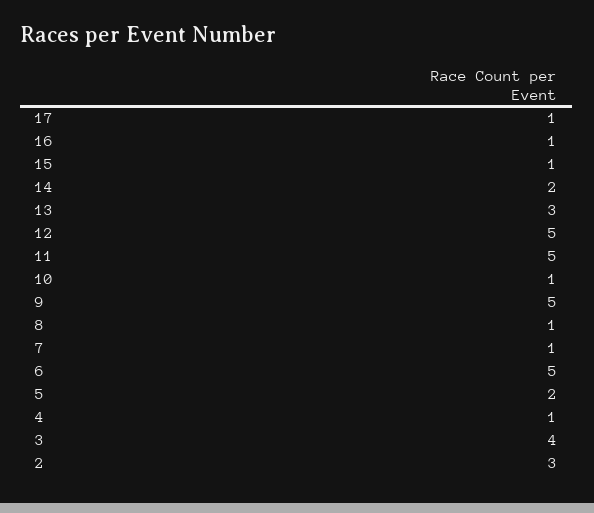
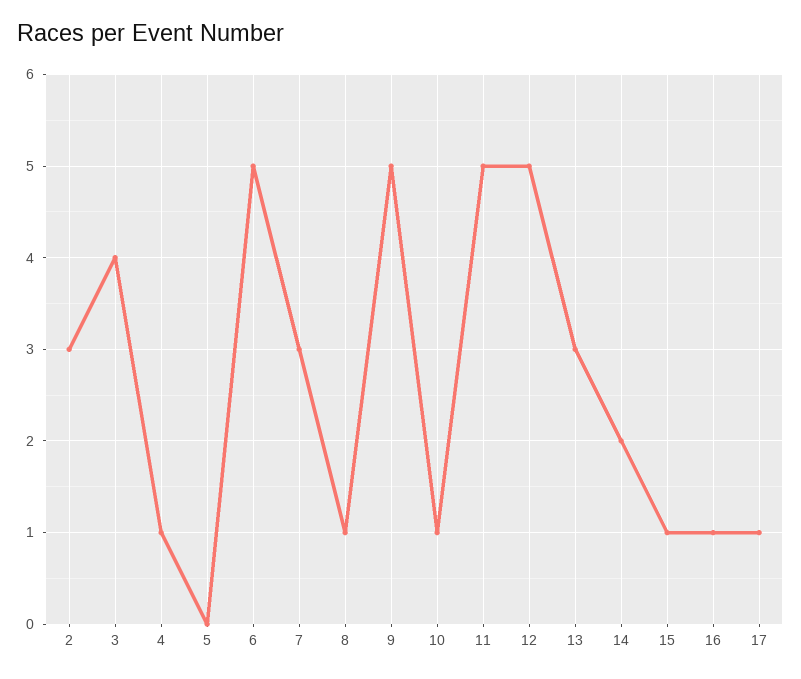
  {
    "17": 1,
    "16": 1,
    "15": 1,
    "14": 2,
    "13": 3,
    "12": 5,
    "11": 5,
    "10": 1,
    "9": 5,
    "8": 1,
-   "7": 1,
+   "7": 3,
    "6": 5,
-   "5": 2,
+   "5": 0,
    "4": 1,
    "3": 4,
    "2": 3
  }

